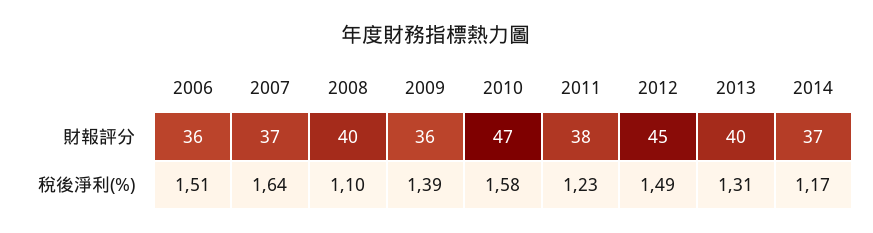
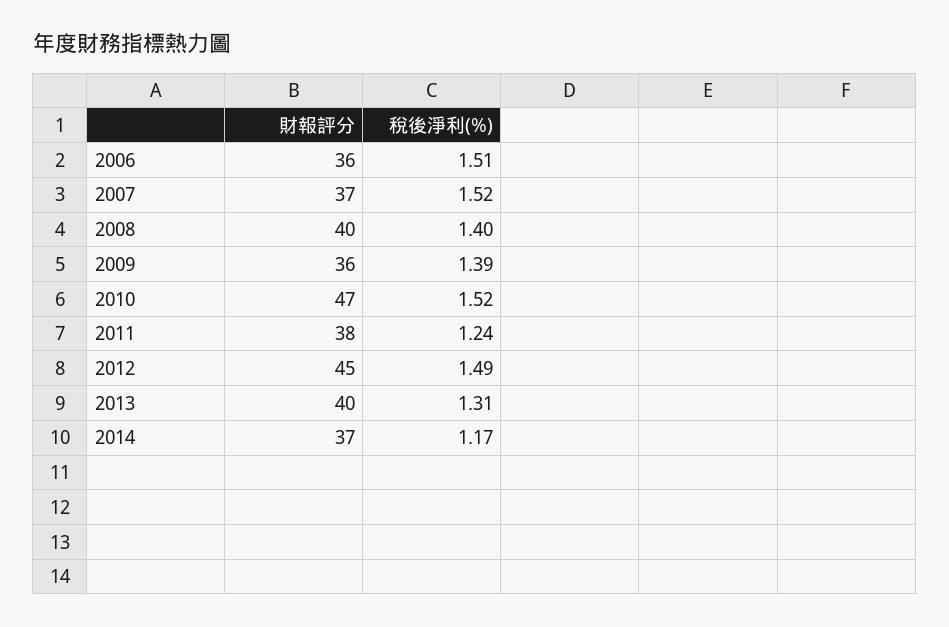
  {
    "2006": {
      "財報評分": 36,
      "稅後淨利(%)": 1.51
    },
    "2007": {
      "財報評分": 37,
-     "稅後淨利(%)": 1.64
+     "稅後淨利(%)": 1.52
    },
    "2008": {
      "財報評分": 40,
-     "稅後淨利(%)": 1.1
+     "稅後淨利(%)": 1.4
    },
    "2009": {
      "財報評分": 36,
      "稅後淨利(%)": 1.39
    },
    "2010": {
      "財報評分": 47,
-     "稅後淨利(%)": 1.58
+     "稅後淨利(%)": 1.52
    },
    "2011": {
      "財報評分": 38,
-     "稅後淨利(%)": 1.23
+     "稅後淨利(%)": 1.24
    },
    "2012": {
      "財報評分": 45,
      "稅後淨利(%)": 1.49
    },
    "2013": {
      "財報評分": 40,
      "稅後淨利(%)": 1.31
    },
    "2014": {
      "財報評分": 37,
      "稅後淨利(%)": 1.17
    }
  }

